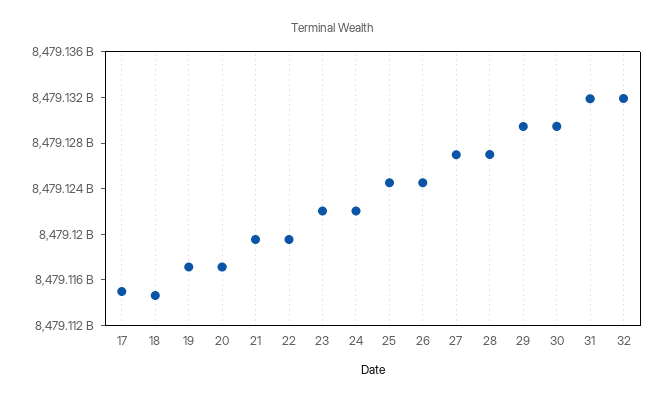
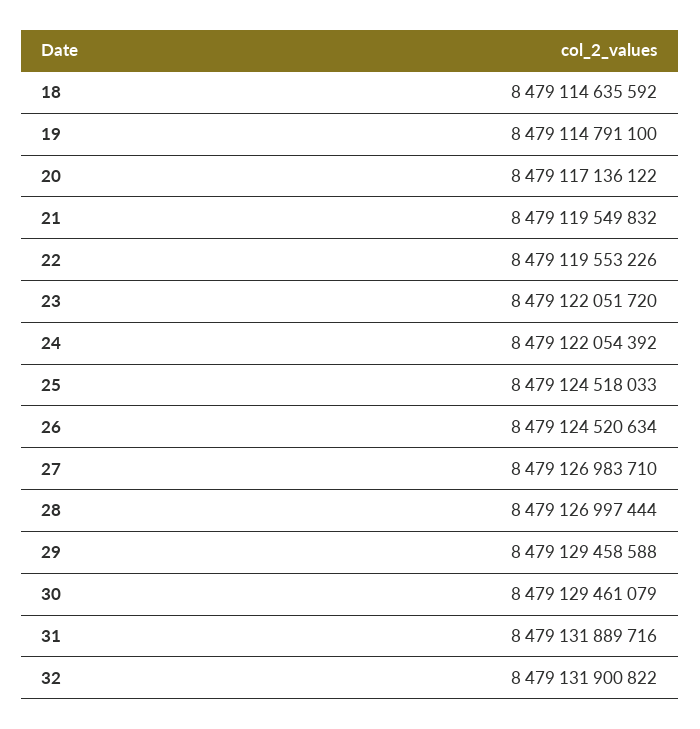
  {
-   "17": 8479115000000,
    "18": 8479114635592,
-   "19": 8479117000000,
+   "19": 8479114791100,
    "20": 8479117136122,
    "21": 8479119549832,
    "22": 8479119553226,
    "23": 8479122051720,
    "24": 8479122054392,
    "25": 8479124518033,
    "26": 8479124520634,
    "27": 8479126983710,
    "28": 8479126997444,
    "29": 8479129458588,
    "30": 8479129461079,
    "31": 8479131889716,
    "32": 8479131900822
  }

